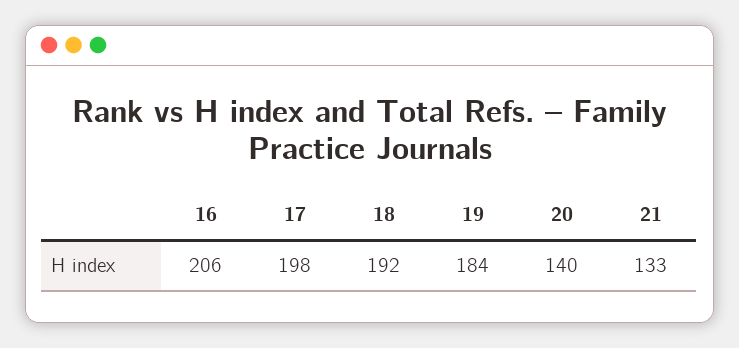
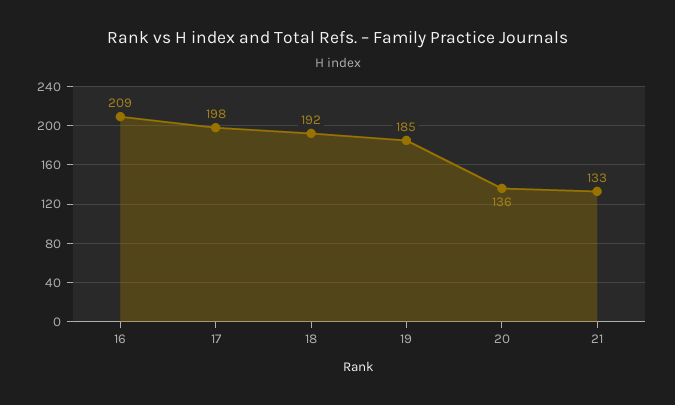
  {
-   "16": 206,
+   "16": 209,
    "17": 198,
    "18": 192,
-   "19": 184,
+   "19": 185,
-   "20": 140,
+   "20": 136,
    "21": 133
  }

